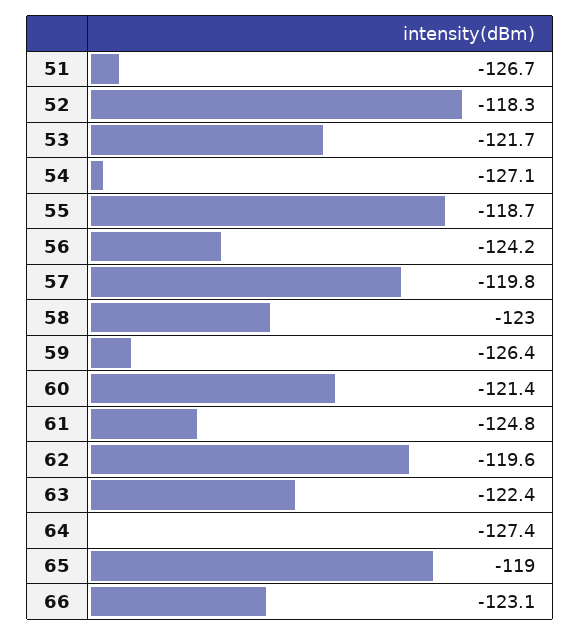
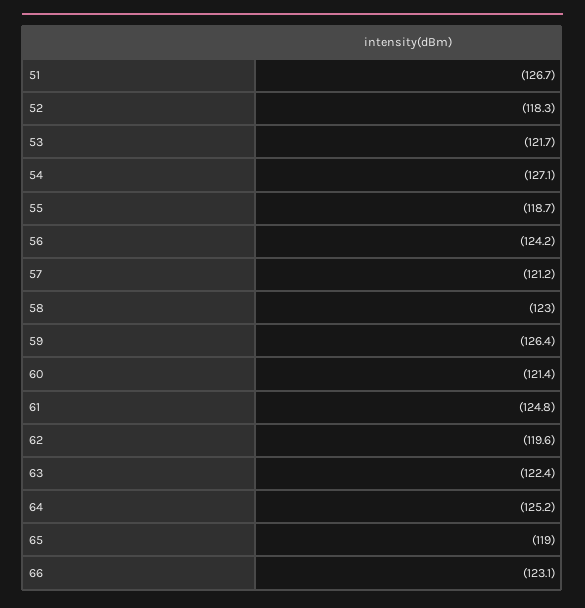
  {
    "51": -126.7,
    "52": -118.3,
    "53": -121.7,
    "54": -127.1,
    "55": -118.7,
    "56": -124.2,
-   "57": -119.8,
+   "57": -121.2,
    "58": -123,
    "59": -126.4,
    "60": -121.4,
    "61": -124.8,
    "62": -119.6,
    "63": -122.4,
-   "64": -127.4,
+   "64": -125.2,
    "65": -119,
    "66": -123.1
  }

